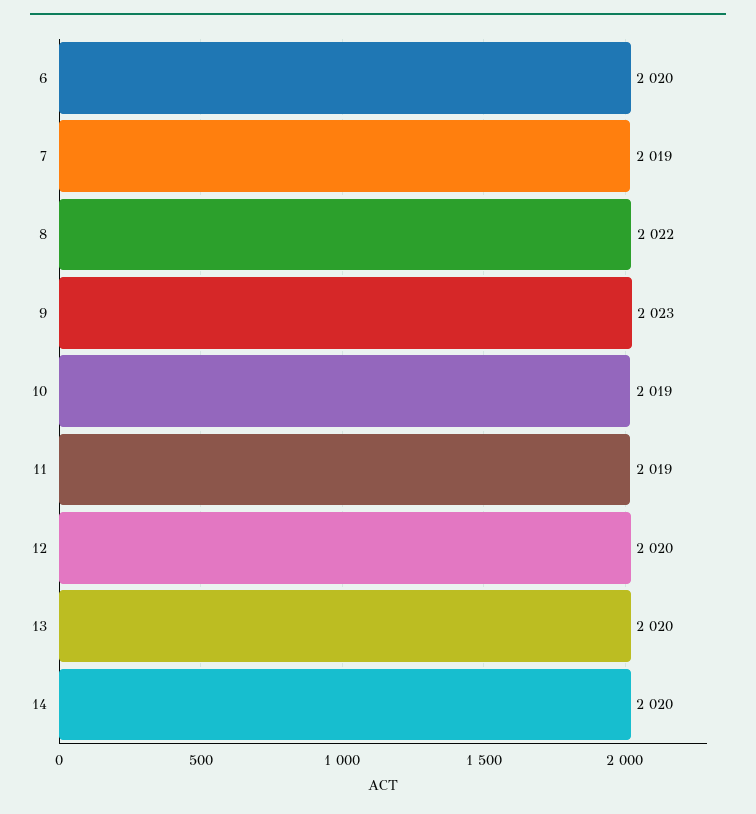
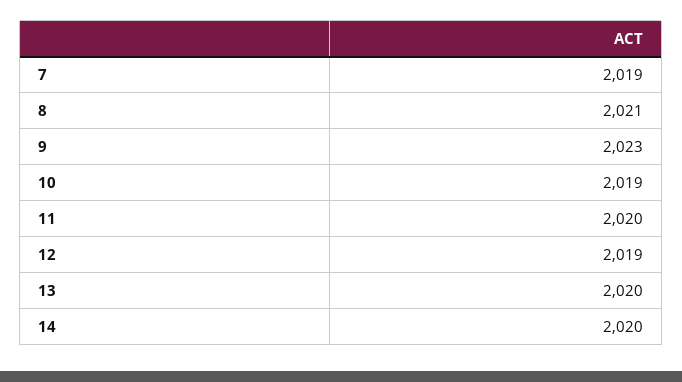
  {
-   "6": 2020,
    "7": 2019,
-   "8": 2022,
+   "8": 2021,
    "9": 2023,
    "10": 2019,
-   "11": 2019,
+   "11": 2020,
-   "12": 2020,
+   "12": 2019,
    "13": 2020,
    "14": 2020
  }

